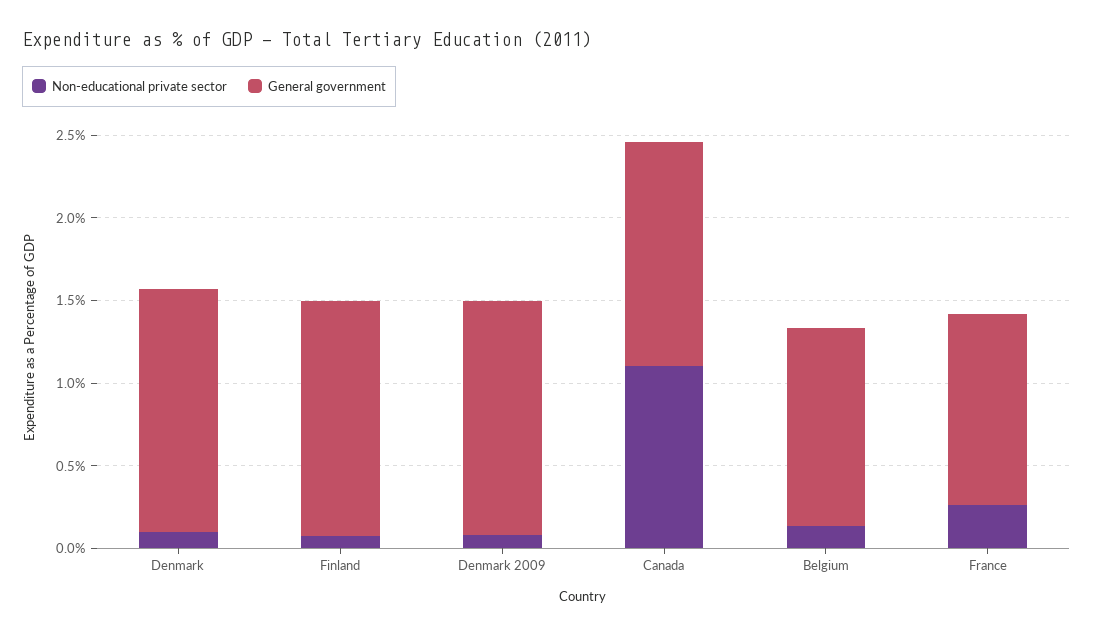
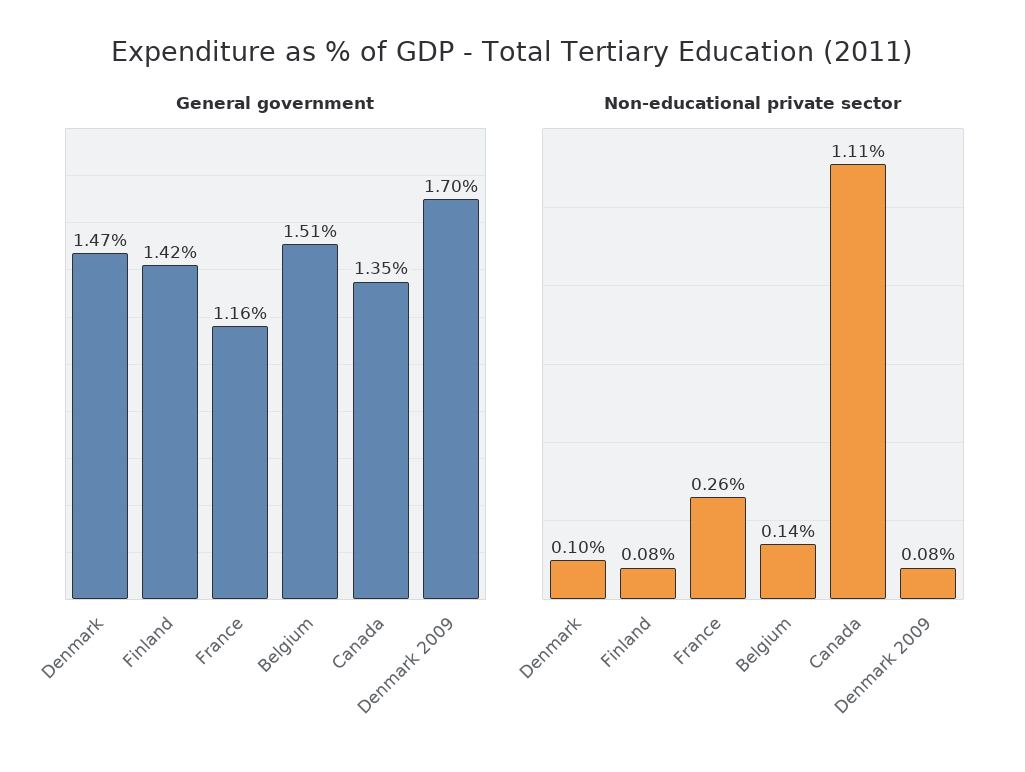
  {
    "Non-educational private sector": {
      "Denmark": 0.1,
      "Finland": 0.08,
      "Denmark 2009": 0.08,
      "Canada": 1.11,
      "Belgium": 0.14,
      "France": 0.26
    },
    "General government": {
      "Denmark": 1.47,
      "Finland": 1.42,
-     "Denmark 2009": 1.4,
+     "Denmark 2009": 1.7,
      "Canada": 1.35,
-     "Belgium": 1.2,
+     "Belgium": 1.51,
      "France": 1.16
    }
  }

